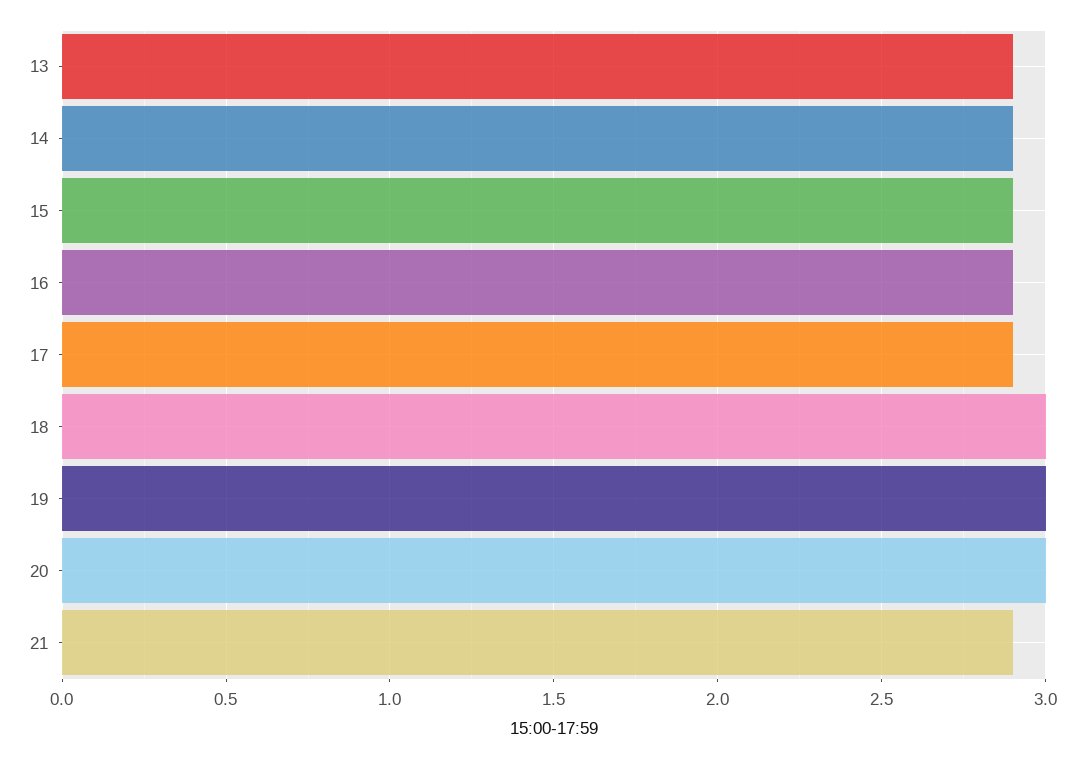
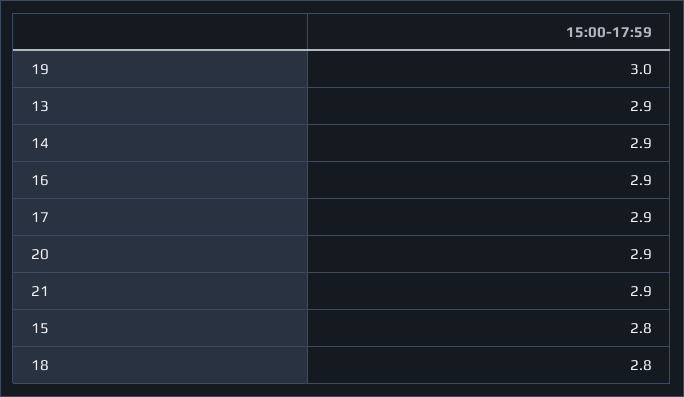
  {
    "13": 2.9,
    "14": 2.9,
-   "15": 2.9,
+   "15": 2.8,
    "16": 2.9,
    "17": 2.9,
-   "18": 3,
+   "18": 2.8,
    "19": 3,
-   "20": 3,
+   "20": 2.9,
    "21": 2.9
  }

